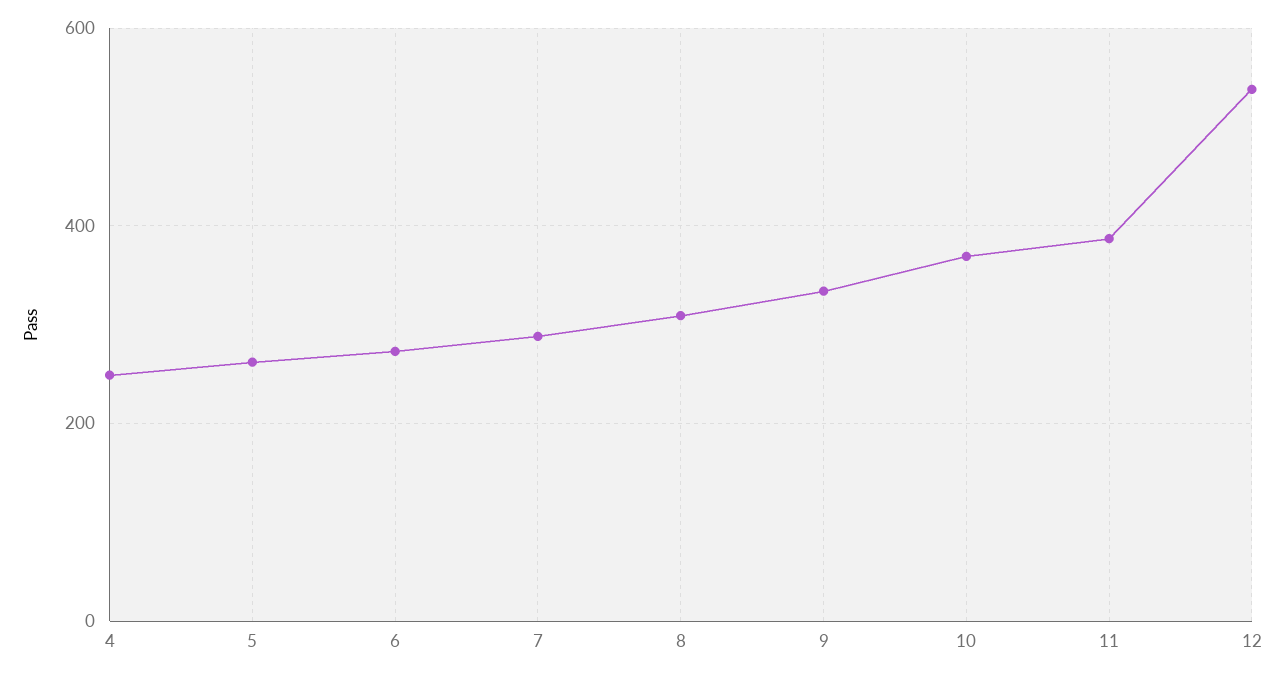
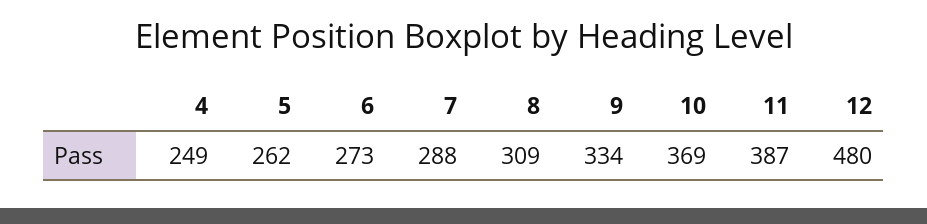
  {
    "4": 249,
    "5": 262,
    "6": 273,
    "7": 288,
    "8": 309,
    "9": 334,
    "10": 369,
    "11": 387,
-   "12": 540
+   "12": 480
  }

